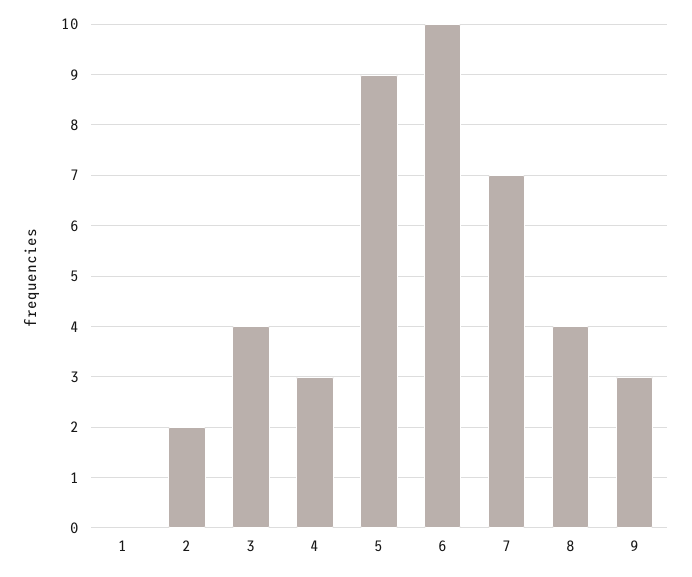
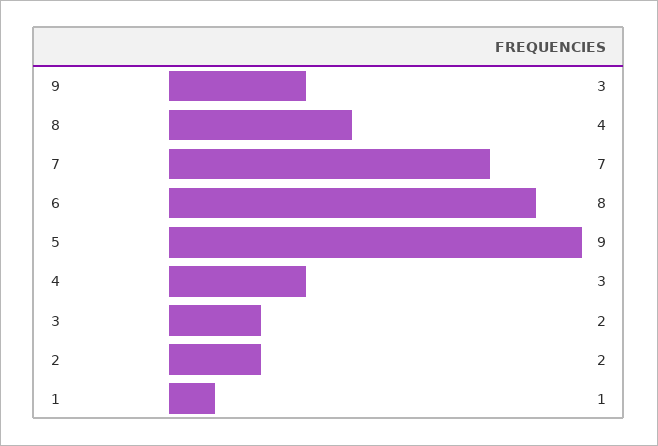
  {
-   "1": 0,
+   "1": 1,
    "2": 2,
-   "3": 4,
+   "3": 2,
    "4": 3,
    "5": 9,
-   "6": 10,
+   "6": 8,
    "7": 7,
    "8": 4,
    "9": 3
  }

